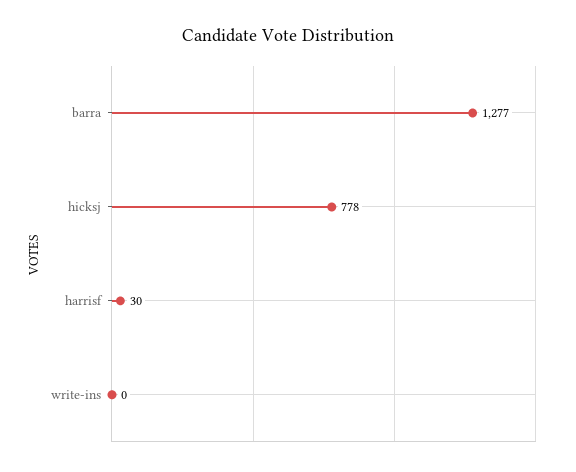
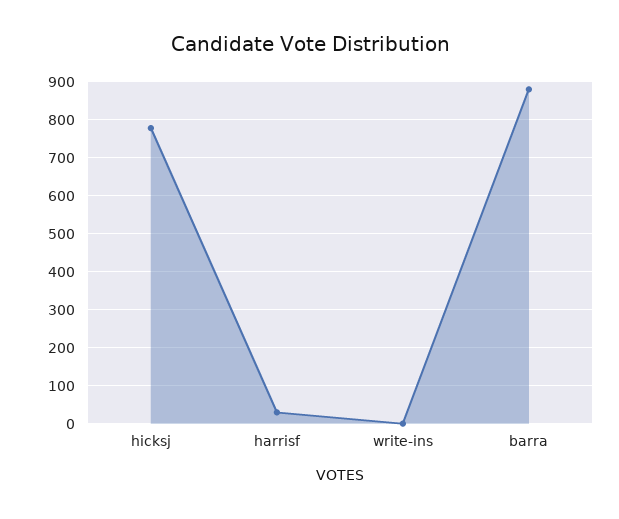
  {
-   "barra": 1277,
+   "barra": 880,
    "hicksj": 778,
    "harrisf": 30,
    "write-ins": 0
  }

